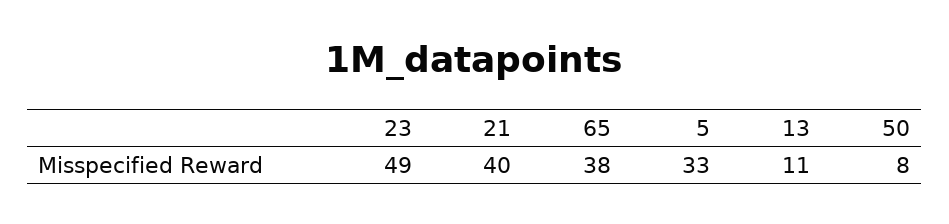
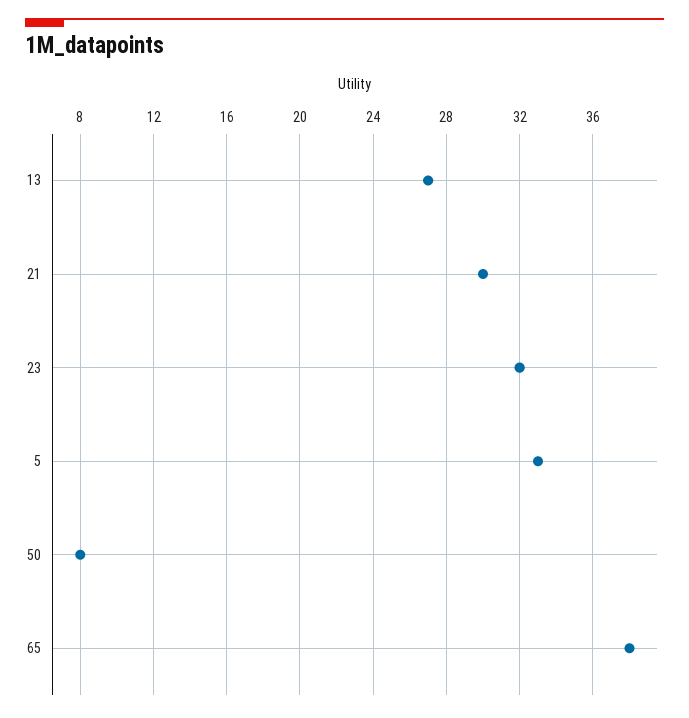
  {
-   "23": 49,
+   "23": 32,
-   "21": 40,
+   "21": 30,
    "65": 38,
    "5": 33,
-   "13": 11,
+   "13": 27,
    "50": 8
  }

